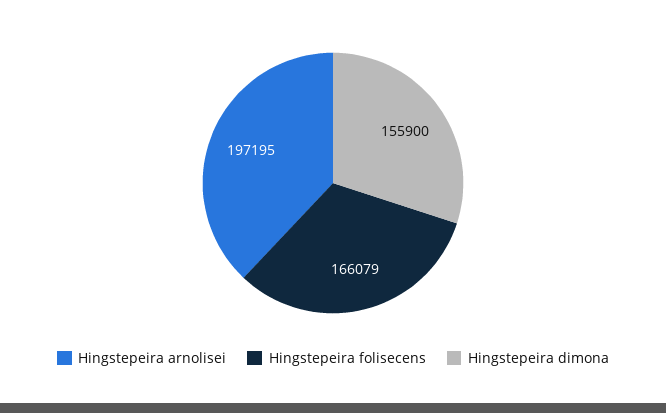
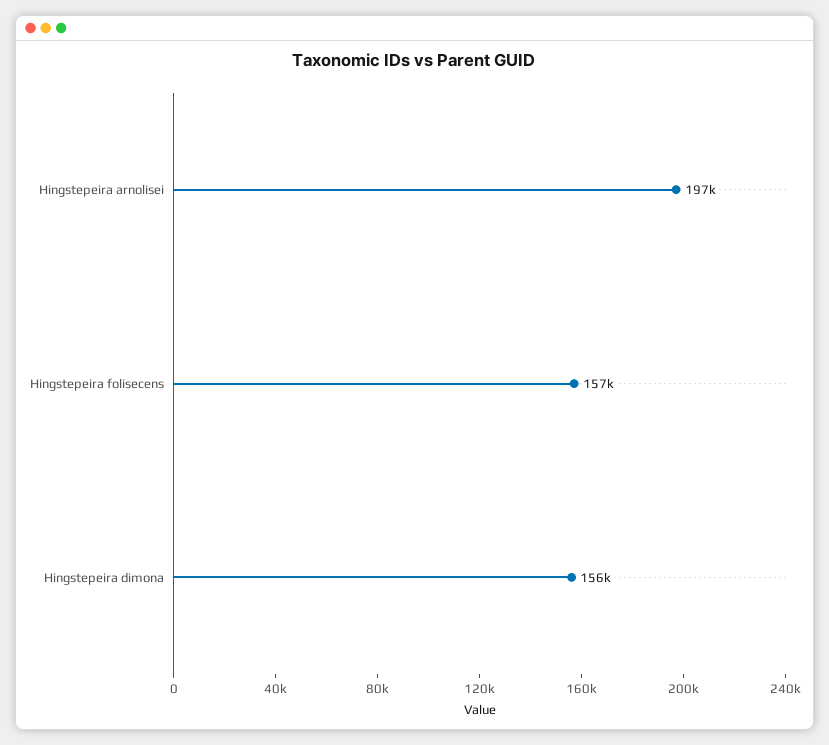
  {
    "Hingstepeira arnolisei": 197195,
-   "Hingstepeira folisecens": 166079,
+   "Hingstepeira folisecens": 157000,
    "Hingstepeira dimona": 155900
  }

